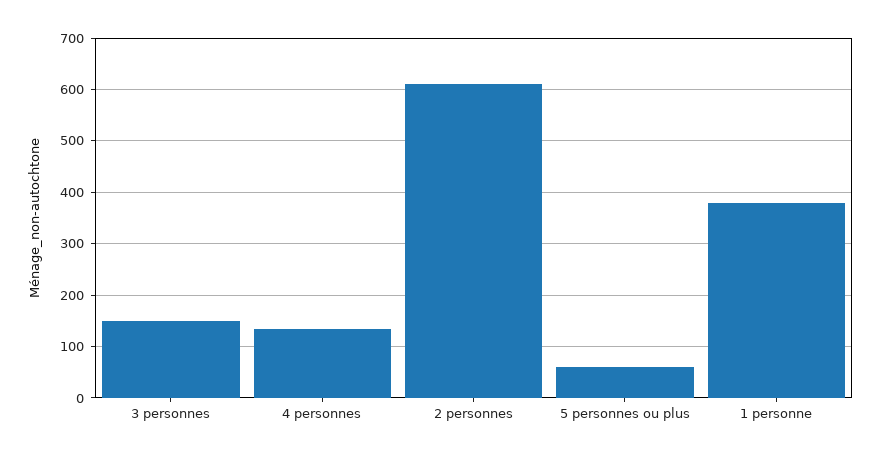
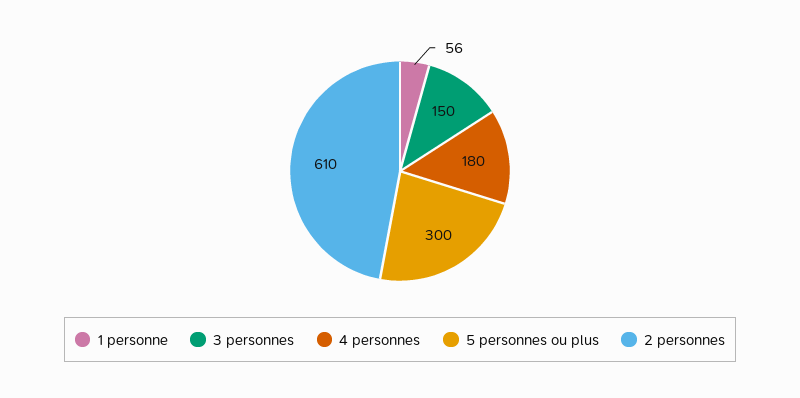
  {
    "3 personnes": 150,
-   "4 personnes": 140,
+   "4 personnes": 180,
    "2 personnes": 610,
-   "5 personnes ou plus": 60,
+   "5 personnes ou plus": 300,
-   "1 personne": 380
+   "1 personne": 56
  }

